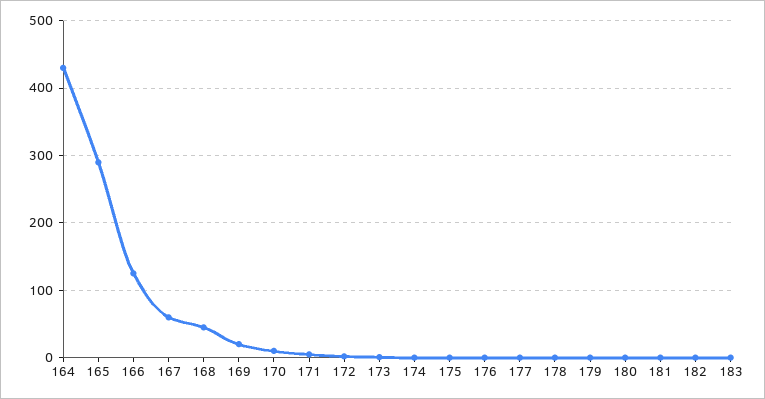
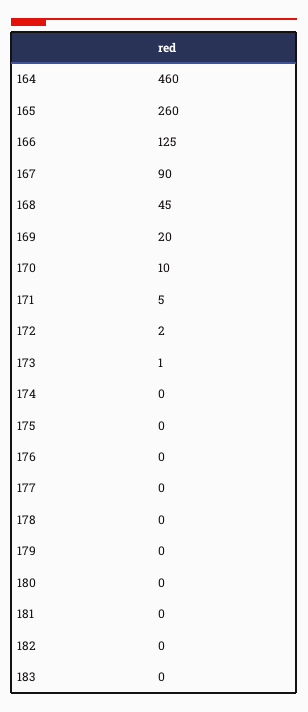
  {
-   "164": 430,
+   "164": 460,
-   "165": 290,
+   "165": 260,
    "166": 125,
-   "167": 60,
+   "167": 90,
    "168": 45,
    "169": 20,
    "170": 10,
    "171": 5,
    "172": 2,
    "173": 1,
    "174": 0,
    "175": 0,
    "176": 0,
    "177": 0,
    "178": 0,
    "179": 0,
    "180": 0,
    "181": 0,
    "182": 0,
    "183": 0
  }

